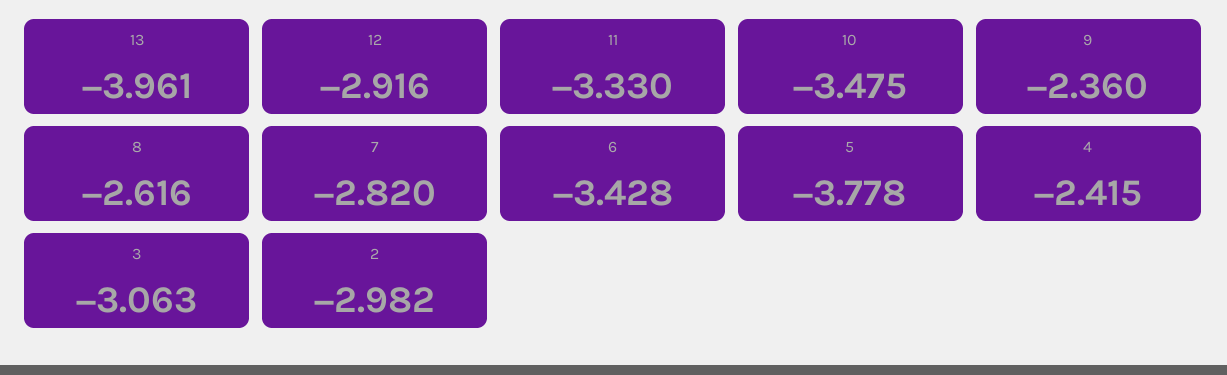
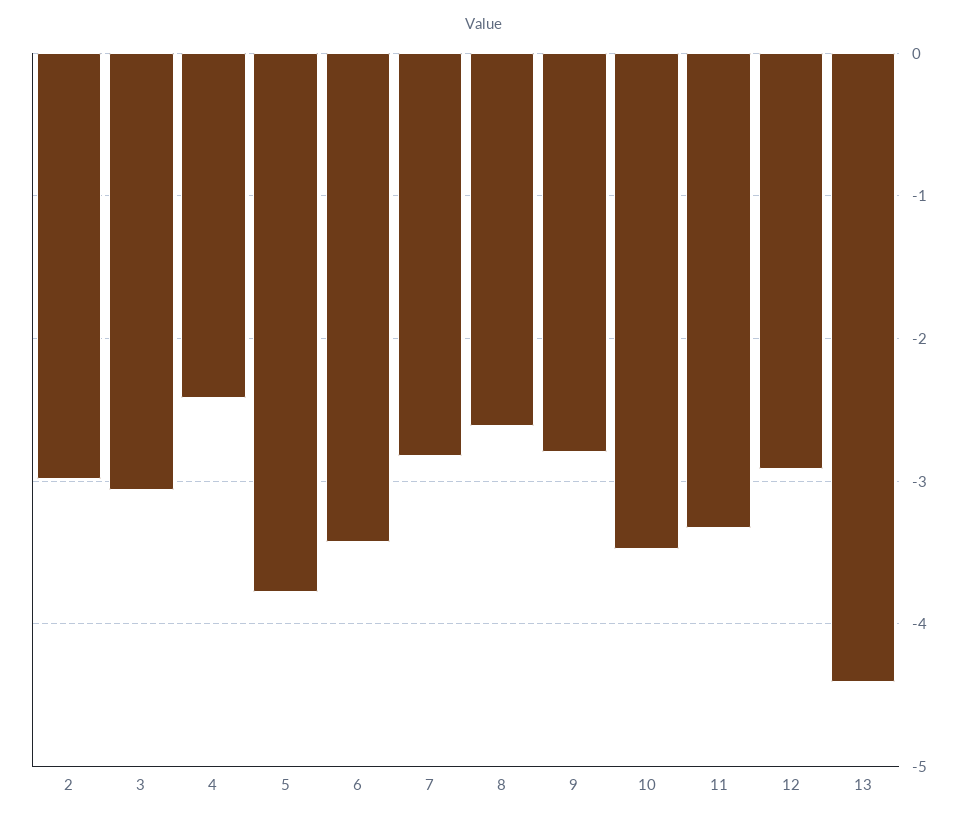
  {
-   "13": -3.961,
+   "13": -4.4,
    "12": -2.916,
    "11": -3.33,
    "10": -3.475,
-   "9": -2.36,
+   "9": -2.8,
    "8": -2.616,
    "7": -2.82,
    "6": -3.428,
    "5": -3.778,
    "4": -2.415,
    "3": -3.063,
    "2": -2.982
  }

